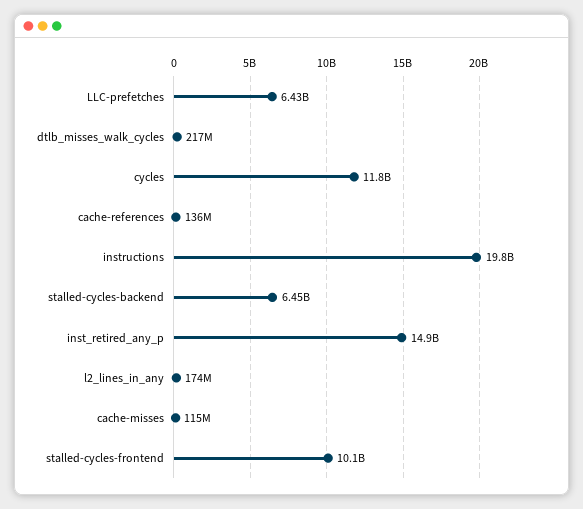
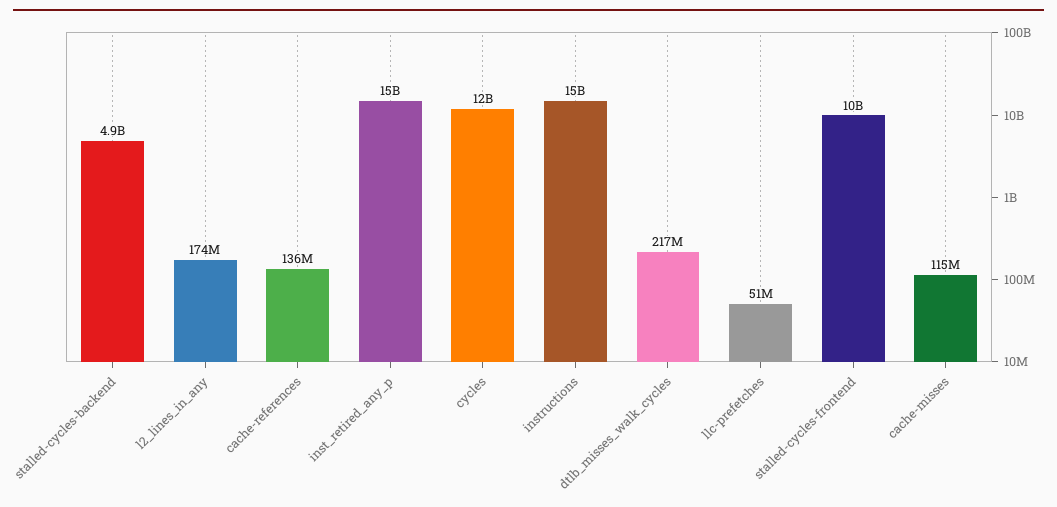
  {
-   "LLC-prefetches": 6430000000,
+   "LLC-prefetches": 51000000,
    "dtlb_misses_walk_cycles": 217000000,
    "cycles": 11800000000,
    "cache-references": 136000000,
-   "instructions": 19800000000,
+   "instructions": 15000000000,
-   "stalled-cycles-backend": 6450000000,
+   "stalled-cycles-backend": 4900000000,
    "inst_retired_any_p": 14900000000,
    "l2_lines_in_any": 174000000,
    "cache-misses": 115000000,
    "stalled-cycles-frontend": 10100000000
  }

